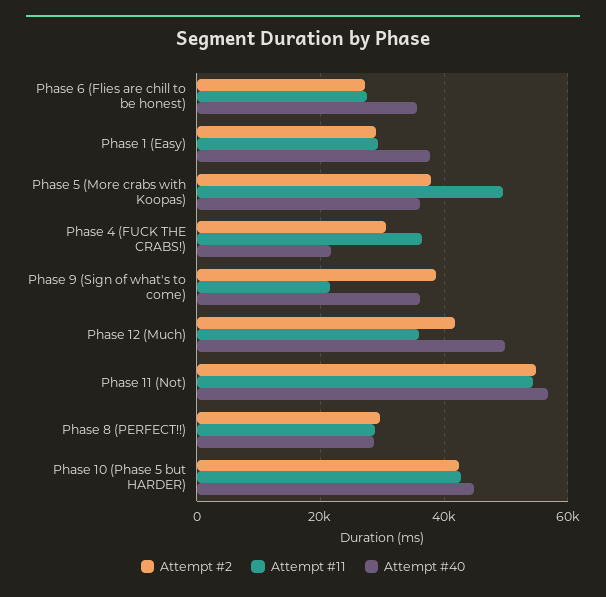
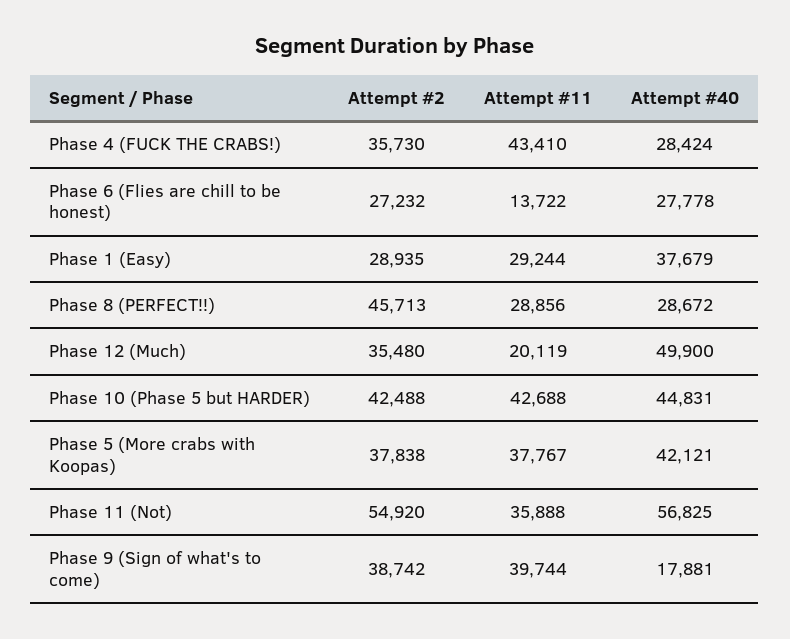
  {
    "Attempt #2": {
      "Phase 6 (Flies are chill to be honest)": 27232,
      "Phase 1 (Easy)": 28935,
      "Phase 5 (More crabs with Koopas)": 37838,
-     "Phase 4 (FUCK THE CRABS!)": 30000,
+     "Phase 4 (FUCK THE CRABS!)": 35730,
      "Phase 9 (Sign of what's to come)": 38742,
-     "Phase 12 (Much)": 42000,
+     "Phase 12 (Much)": 35480,
      "Phase 11 (Not)": 54920,
-     "Phase 8 (PERFECT!!)": 30000,
+     "Phase 8 (PERFECT!!)": 45713,
      "Phase 10 (Phase 5 but HARDER)": 42488
    },
    "Attempt #11": {
-     "Phase 6 (Flies are chill to be honest)": 28000,
+     "Phase 6 (Flies are chill to be honest)": 13722,
      "Phase 1 (Easy)": 29244,
-     "Phase 5 (More crabs with Koopas)": 50000,
+     "Phase 5 (More crabs with Koopas)": 37767,
-     "Phase 4 (FUCK THE CRABS!)": 36000,
+     "Phase 4 (FUCK THE CRABS!)": 43410,
-     "Phase 9 (Sign of what's to come)": 22000,
+     "Phase 9 (Sign of what's to come)": 39744,
-     "Phase 12 (Much)": 36000,
+     "Phase 12 (Much)": 20119,
-     "Phase 11 (Not)": 54000,
+     "Phase 11 (Not)": 35888,
      "Phase 8 (PERFECT!!)": 28856,
      "Phase 10 (Phase 5 but HARDER)": 42688
    },
    "Attempt #40": {
-     "Phase 6 (Flies are chill to be honest)": 36000,
+     "Phase 6 (Flies are chill to be honest)": 27778,
      "Phase 1 (Easy)": 37679,
-     "Phase 5 (More crabs with Koopas)": 36000,
+     "Phase 5 (More crabs with Koopas)": 42121,
-     "Phase 4 (FUCK THE CRABS!)": 22000,
+     "Phase 4 (FUCK THE CRABS!)": 28424,
-     "Phase 9 (Sign of what's to come)": 36000,
+     "Phase 9 (Sign of what's to come)": 17881,
      "Phase 12 (Much)": 49900,
      "Phase 11 (Not)": 56825,
      "Phase 8 (PERFECT!!)": 28672,
      "Phase 10 (Phase 5 but HARDER)": 44831
    }
  }

